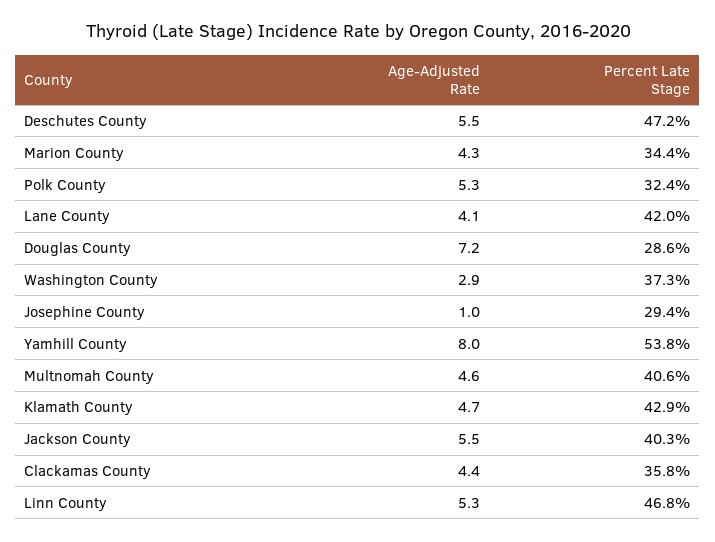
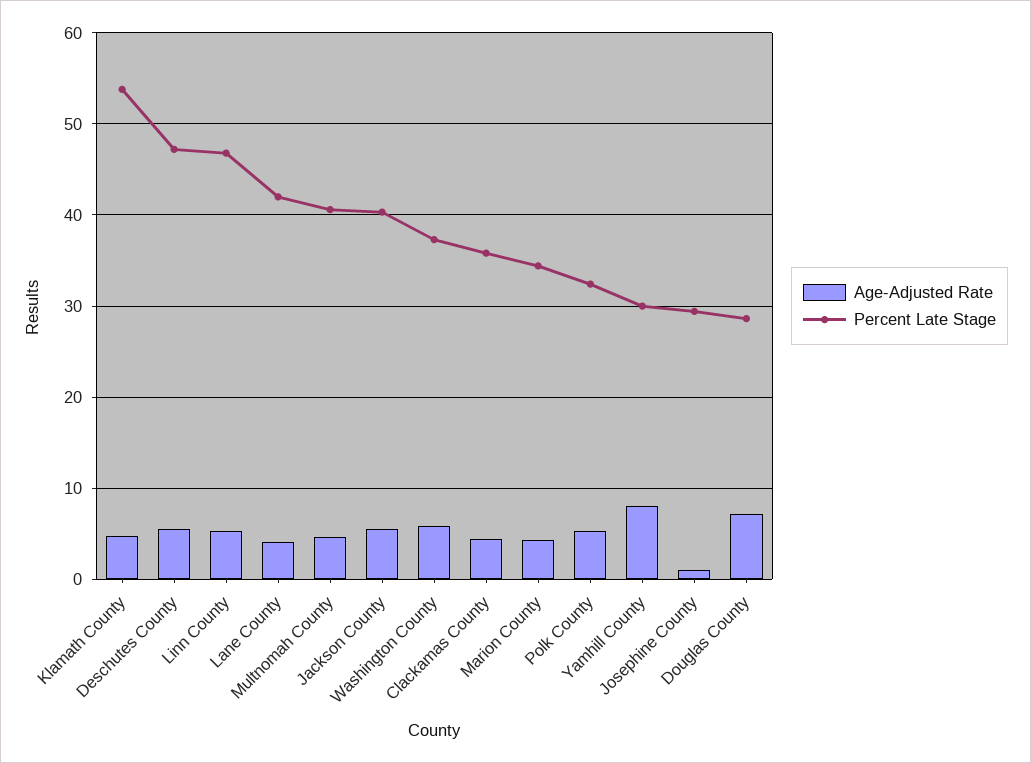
  {
    "Age-Adjusted Rate": {
      "Deschutes County": 5.5,
      "Marion County": 4.3,
      "Polk County": 5.3,
      "Lane County": 4.1,
      "Douglas County": 7.2,
-     "Washington County": 2.9,
+     "Washington County": 6,
      "Josephine County": 1,
      "Yamhill County": 8,
      "Multnomah County": 4.6,
      "Klamath County": 4.7,
      "Jackson County": 5.5,
      "Clackamas County": 4.4,
      "Linn County": 5.3
    },
    "Percent Late Stage": {
      "Deschutes County": 47.2,
      "Marion County": 34.4,
      "Polk County": 32.4,
      "Lane County": 42,
      "Douglas County": 28.6,
      "Washington County": 37.3,
      "Josephine County": 29.4,
-     "Yamhill County": 53.8,
+     "Yamhill County": 30,
      "Multnomah County": 40.6,
-     "Klamath County": 42.9,
+     "Klamath County": 54,
      "Jackson County": 40.3,
      "Clackamas County": 35.8,
      "Linn County": 46.8
    }
  }

